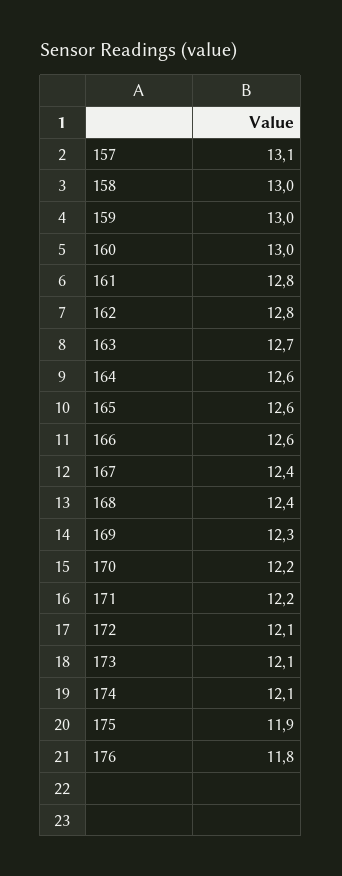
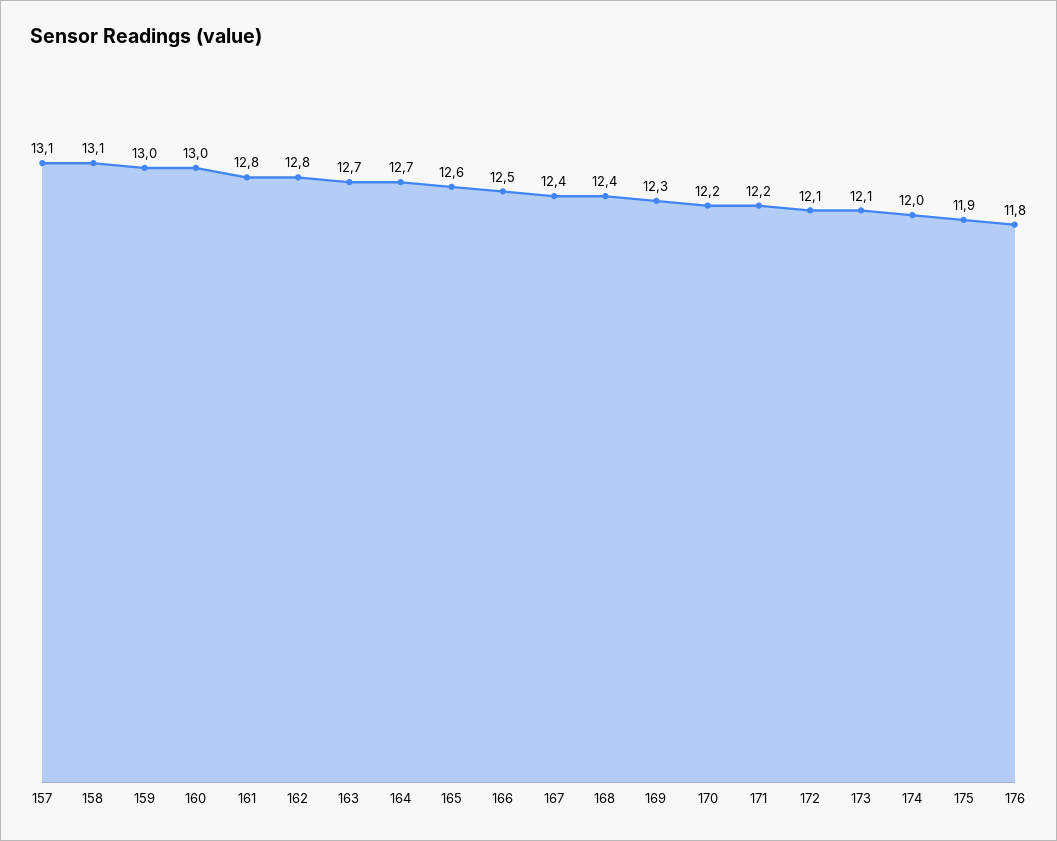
  {
    "157": 13.1,
-   "158": 13,
+   "158": 13.1,
    "159": 13,
    "160": 13,
    "161": 12.8,
    "162": 12.8,
    "163": 12.7,
-   "164": 12.6,
+   "164": 12.7,
    "165": 12.6,
-   "166": 12.6,
+   "166": 12.5,
    "167": 12.4,
    "168": 12.4,
    "169": 12.3,
    "170": 12.2,
    "171": 12.2,
    "172": 12.1,
    "173": 12.1,
-   "174": 12.1,
+   "174": 12,
    "175": 11.9,
    "176": 11.8
  }

